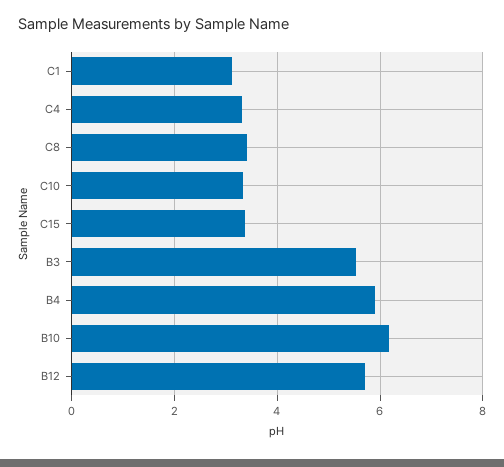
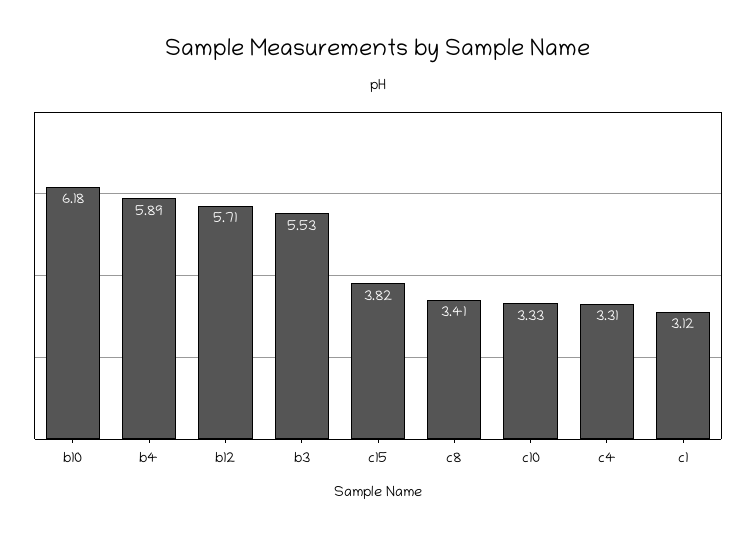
  {
    "C1": 3.12,
    "C4": 3.31,
    "C8": 3.41,
    "C10": 3.33,
-   "C15": 3.4,
+   "C15": 3.82,
    "B3": 5.53,
    "B4": 5.89,
    "B10": 6.18,
    "B12": 5.71
  }

